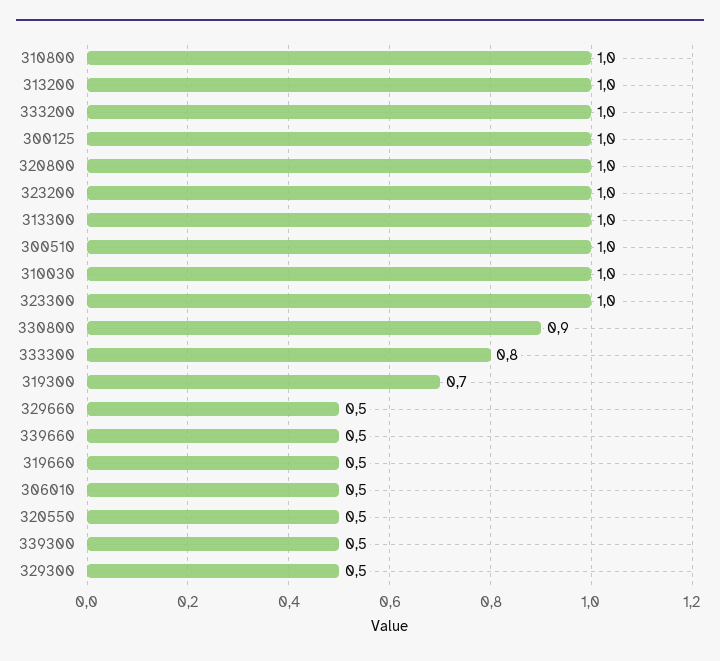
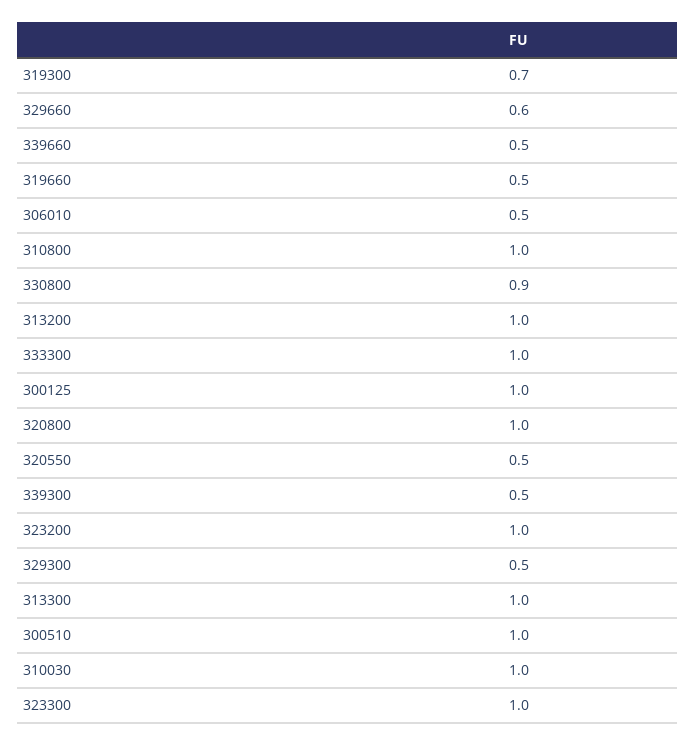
  {
    "310800": 1,
    "313200": 1,
-   "333200": 1,
    "300125": 1,
    "320800": 1,
    "323200": 1,
    "313300": 1,
    "300510": 1,
    "310030": 1,
    "323300": 1,
    "330800": 0.9,
-   "333300": 0.8,
+   "333300": 1,
    "319300": 0.7,
-   "329660": 0.5,
+   "329660": 0.6,
    "339660": 0.5,
    "319660": 0.5,
    "306010": 0.5,
    "320550": 0.5,
    "339300": 0.5,
    "329300": 0.5
  }

